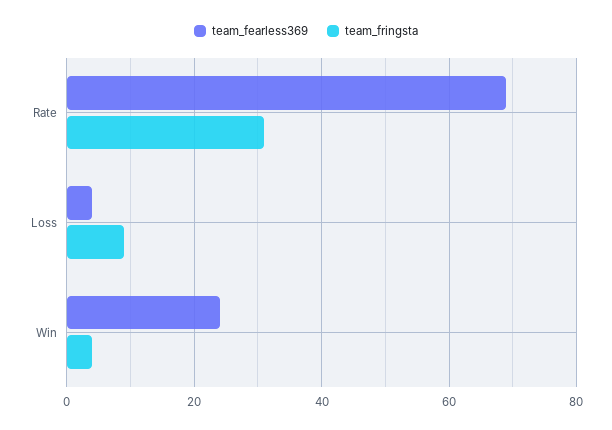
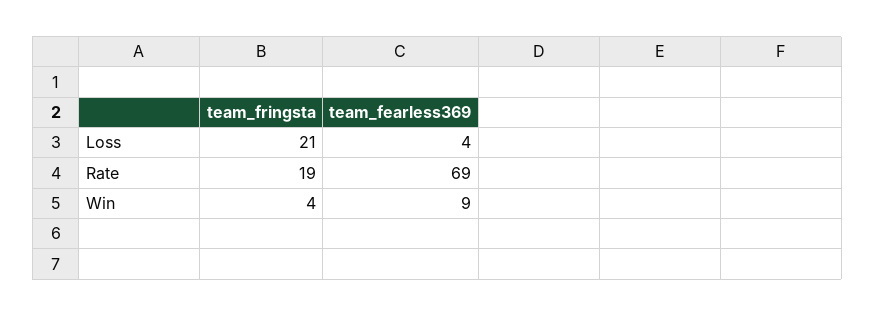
  {
    "team_fearless369": {
      "Rate": 69,
      "Loss": 4,
-     "Win": 25
+     "Win": 9
    },
    "team_fringsta": {
-     "Rate": 30,
+     "Rate": 19,
-     "Loss": 10,
+     "Loss": 21,
      "Win": 4
    }
  }

